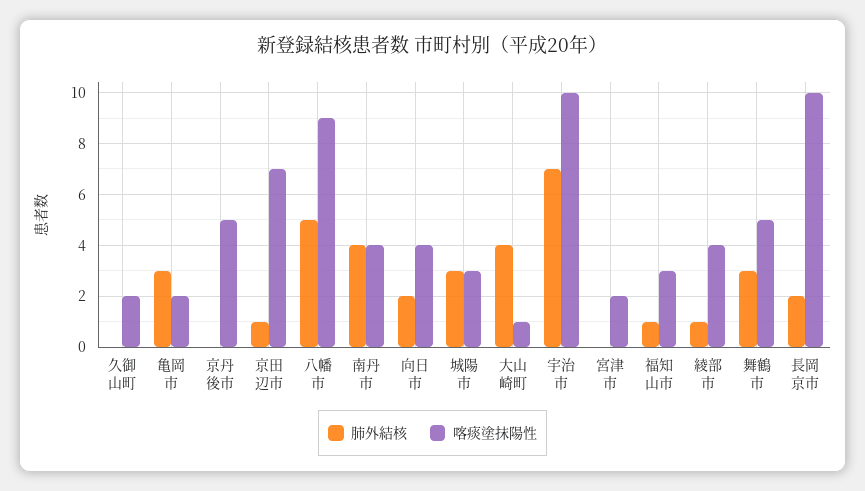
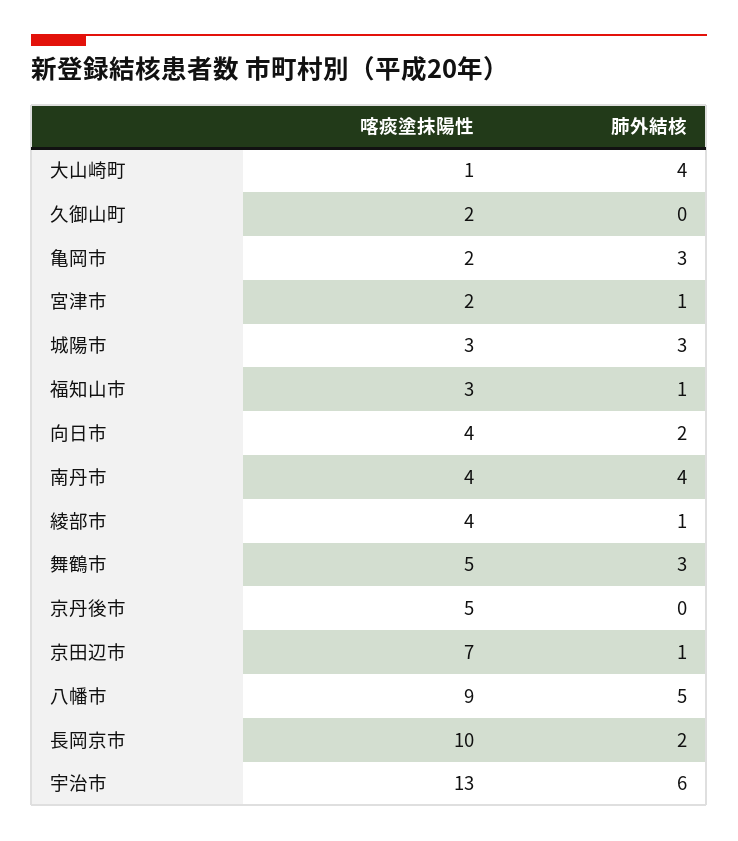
  {
    "肺外結核": {
      "久御山町": 0,
      "亀岡市": 3,
      "京丹後市": 0,
      "京田辺市": 1,
      "八幡市": 5,
      "南丹市": 4,
      "向日市": 2,
      "城陽市": 3,
      "大山崎町": 4,
-     "宇治市": 7,
+     "宇治市": 6,
-     "宮津市": 0,
+     "宮津市": 1,
      "福知山市": 1,
      "綾部市": 1,
      "舞鶴市": 3,
      "長岡京市": 2
    },
    "喀痰塗抹陽性": {
      "久御山町": 2,
      "亀岡市": 2,
      "京丹後市": 5,
      "京田辺市": 7,
      "八幡市": 9,
      "南丹市": 4,
      "向日市": 4,
      "城陽市": 3,
      "大山崎町": 1,
-     "宇治市": 10,
+     "宇治市": 13,
      "宮津市": 2,
      "福知山市": 3,
      "綾部市": 4,
      "舞鶴市": 5,
      "長岡京市": 10
    }
  }

